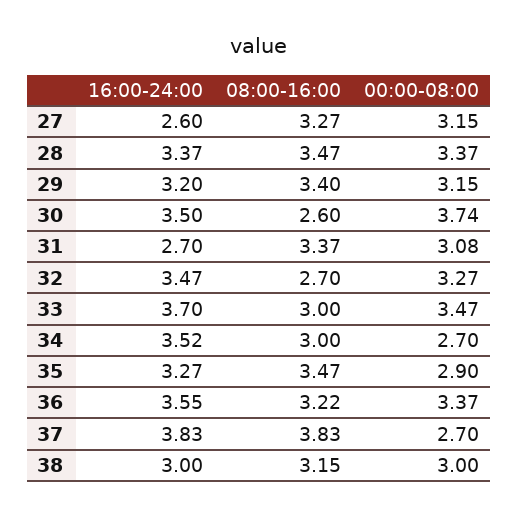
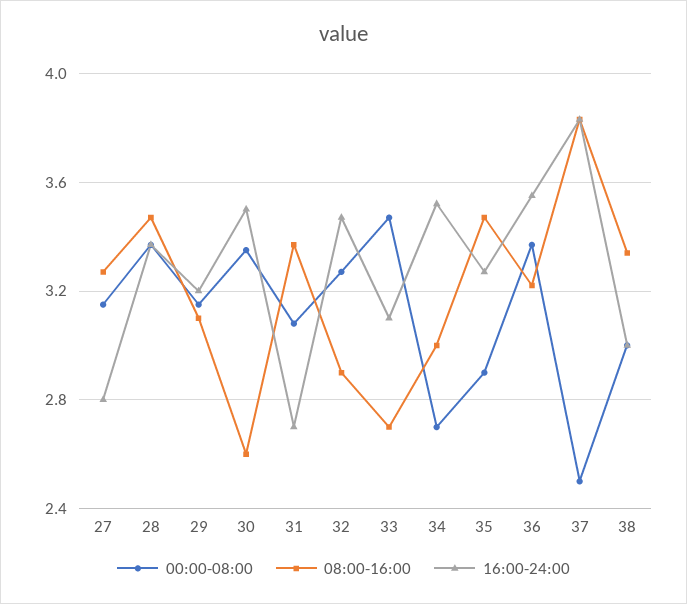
  {
    "16:00-24:00": {
-     "27": 2.6,
+     "27": 2.8,
      "28": 3.37,
      "29": 3.2,
      "30": 3.5,
      "31": 2.7,
      "32": 3.47,
-     "33": 3.7,
+     "33": 3.1,
      "34": 3.52,
      "35": 3.27,
      "36": 3.55,
      "37": 3.83,
      "38": 3
    },
    "08:00-16:00": {
      "27": 3.27,
      "28": 3.47,
-     "29": 3.4,
+     "29": 3.1,
      "30": 2.6,
      "31": 3.37,
-     "32": 2.7,
+     "32": 2.9,
-     "33": 3,
+     "33": 2.7,
      "34": 3,
      "35": 3.47,
      "36": 3.22,
      "37": 3.83,
-     "38": 3.15
+     "38": 3.35
    },
    "00:00-08:00": {
      "27": 3.15,
      "28": 3.37,
      "29": 3.15,
-     "30": 3.74,
+     "30": 3.35,
      "31": 3.08,
      "32": 3.27,
      "33": 3.47,
      "34": 2.7,
      "35": 2.9,
      "36": 3.37,
-     "37": 2.7,
+     "37": 2.5,
      "38": 3
    }
  }

